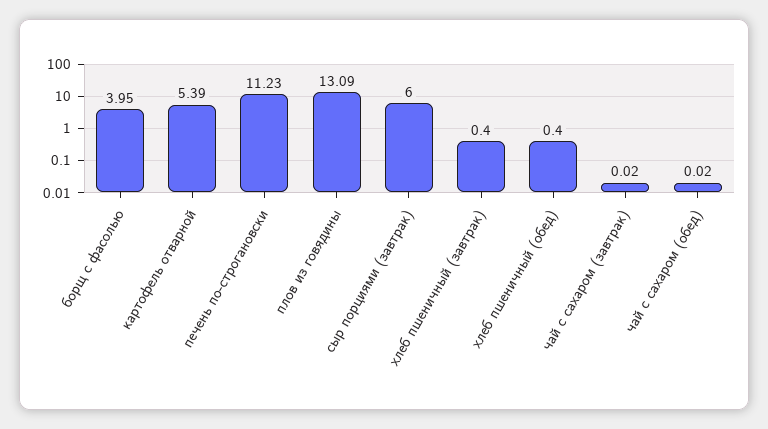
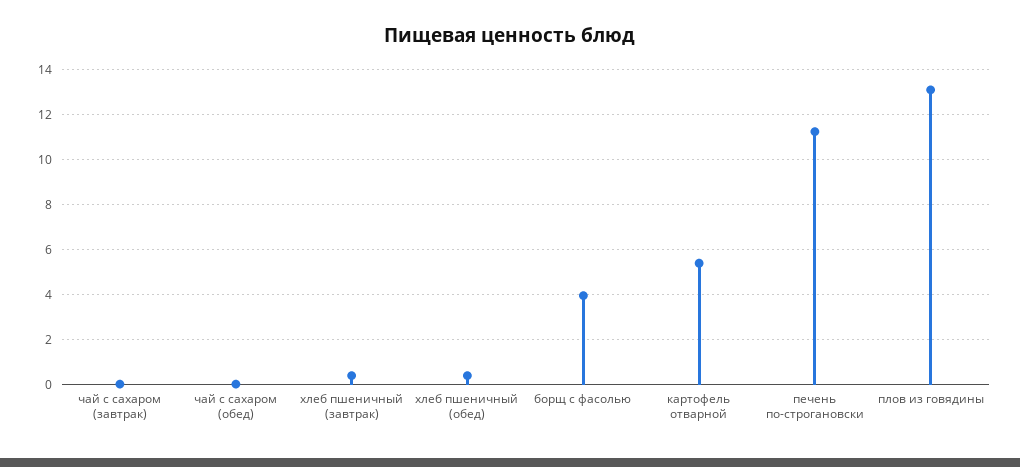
  {
    "борщ с фасолью": 3.95,
    "картофель отварной": 5.39,
    "печень по-строгановски": 11.23,
    "плов из говядины": 13.09,
-   "сыр порциями (завтрак)": 6,
    "хлеб пшеничный (завтрак)": 0.4,
    "хлеб пшеничный (обед)": 0.4,
    "чай с сахаром (завтрак)": 0.02,
    "чай с сахаром (обед)": 0.02
  }

